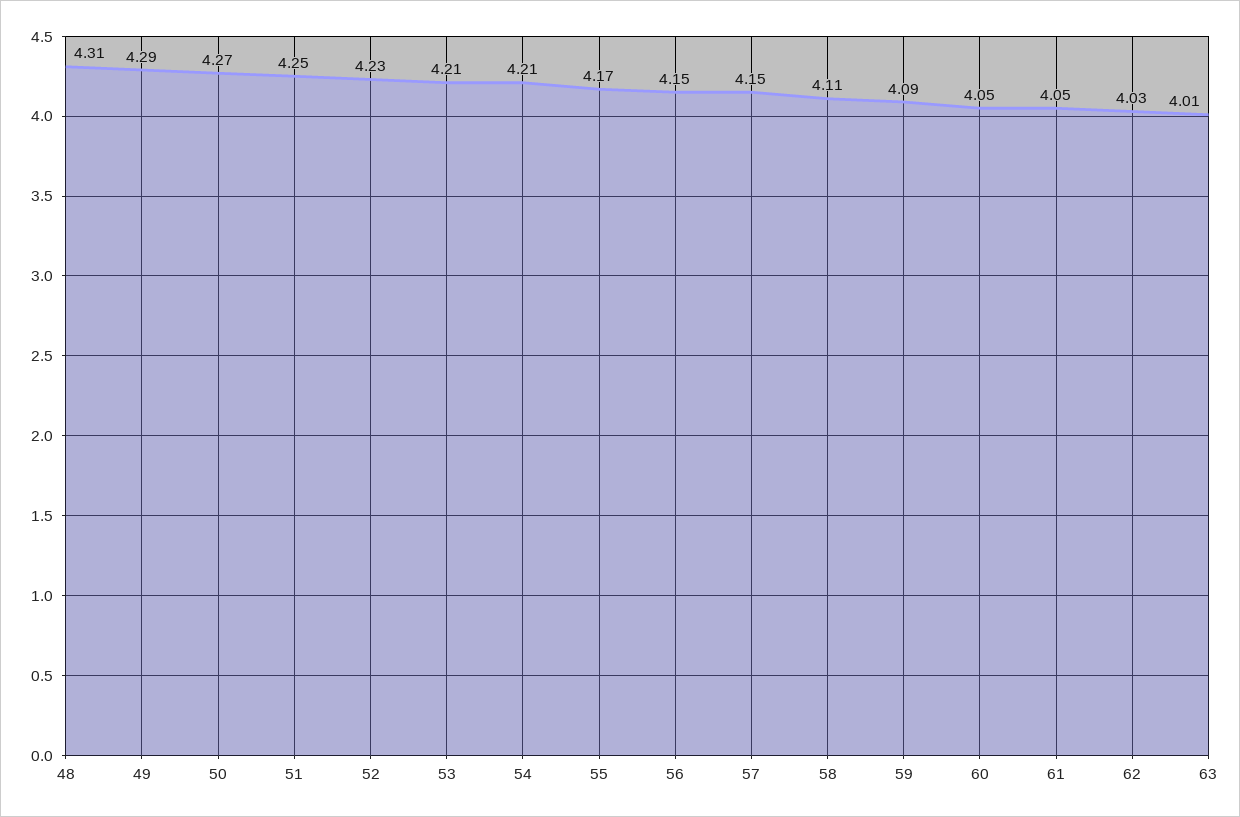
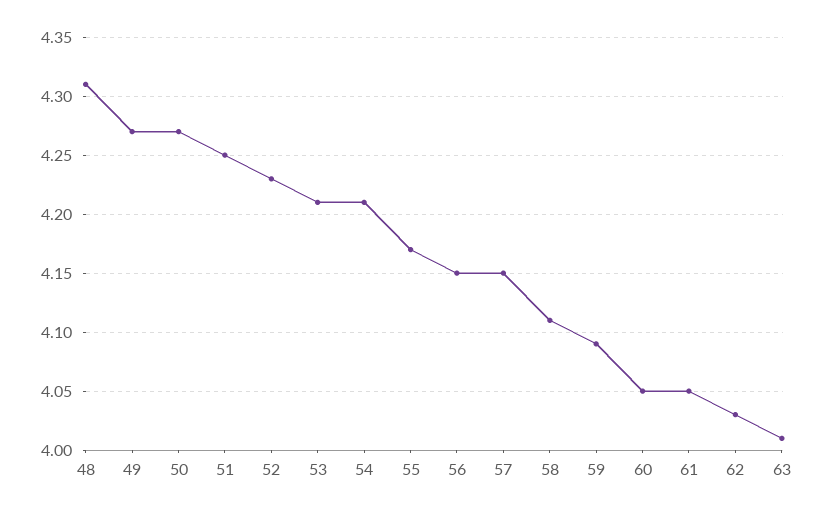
  {
    "48": 4.31,
-   "49": 4.29,
+   "49": 4.27,
    "50": 4.27,
    "51": 4.25,
    "52": 4.23,
    "53": 4.21,
    "54": 4.21,
    "55": 4.17,
    "56": 4.15,
    "57": 4.15,
    "58": 4.11,
    "59": 4.09,
    "60": 4.05,
    "61": 4.05,
    "62": 4.03,
    "63": 4.01
  }

